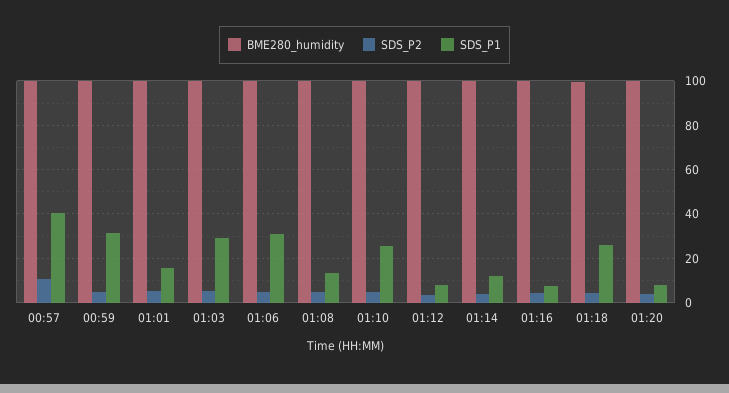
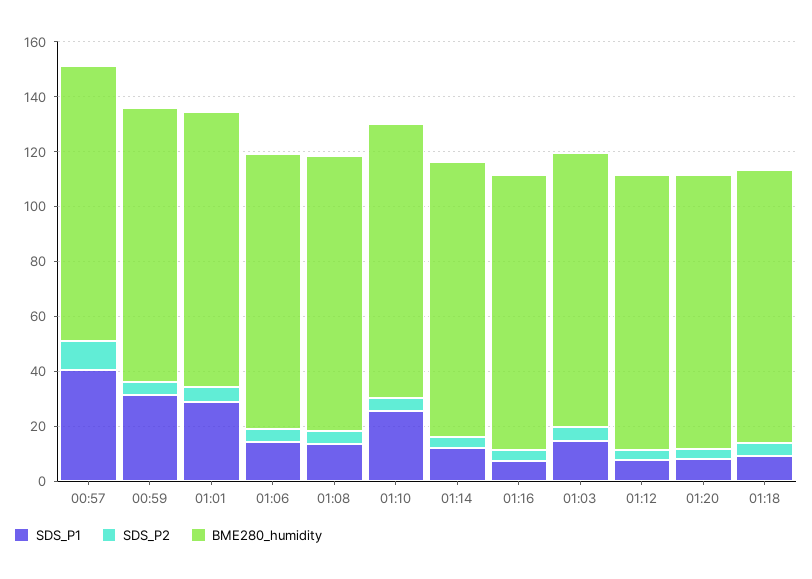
  {
    "BME280_humidity": {
      "00:57": 100,
      "00:59": 100,
      "01:01": 100,
      "01:03": 100,
      "01:06": 100,
      "01:08": 100,
      "01:10": 100,
      "01:12": 100,
      "01:14": 100,
      "01:16": 100,
      "01:18": 100,
      "01:20": 100
    },
    "SDS_P2": {
      "00:57": 10,
      "00:59": 5,
      "01:01": 5,
      "01:03": 5,
      "01:06": 5,
      "01:08": 5,
      "01:10": 5,
      "01:12": 5,
      "01:14": 5,
      "01:16": 5,
      "01:18": 5,
      "01:20": 5
    },
    "SDS_P1": {
      "00:57": 40,
      "00:59": 30,
-     "01:01": 15,
+     "01:01": 30,
-     "01:03": 30,
+     "01:03": 15,
-     "01:06": 30,
+     "01:06": 15,
      "01:08": 15,
      "01:10": 25,
      "01:12": 10,
      "01:14": 10,
      "01:16": 5,
-     "01:18": 25,
+     "01:18": 10,
      "01:20": 10
    }
  }

